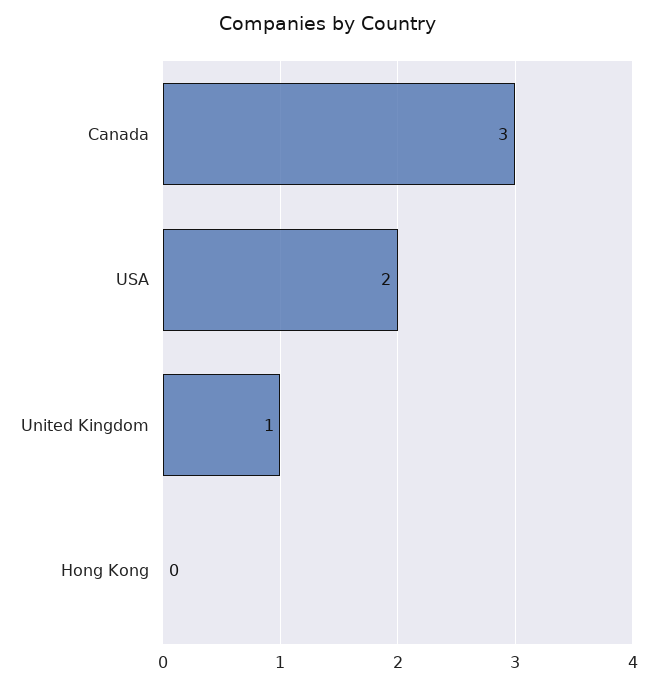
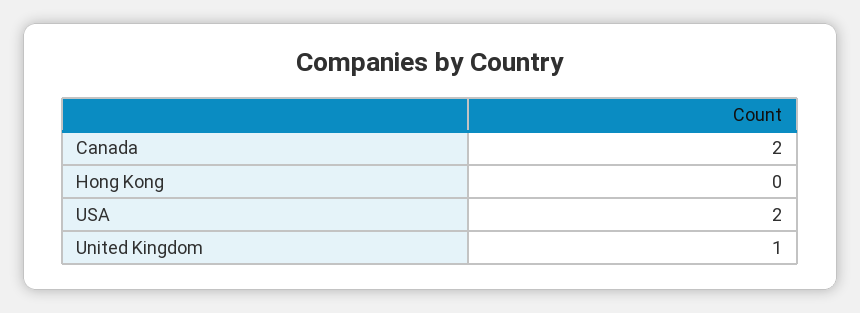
  {
-   "Canada": 3,
+   "Canada": 2,
    "USA": 2,
    "United Kingdom": 1,
    "Hong Kong": 0
  }

